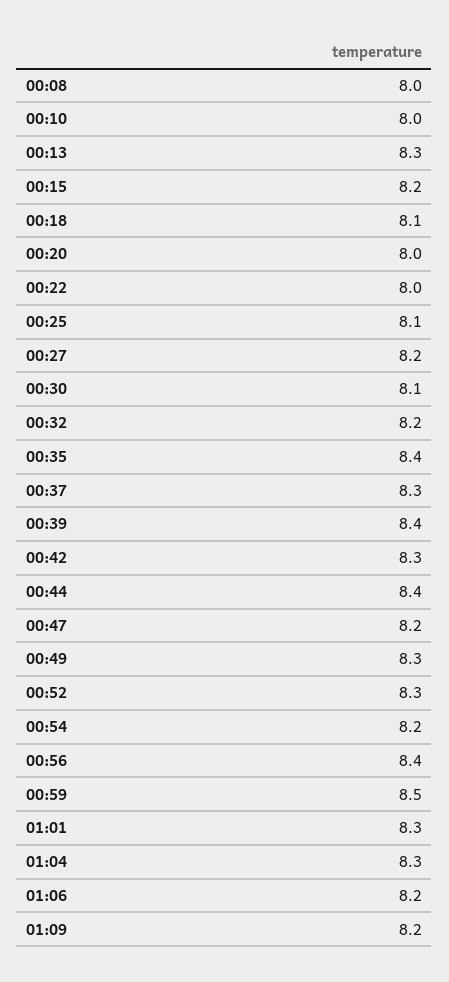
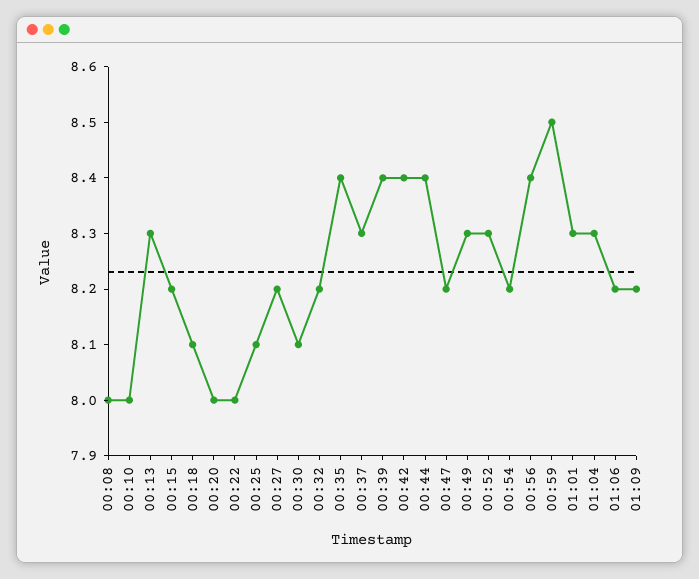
  {
    "00:08": 8,
    "00:10": 8,
    "00:13": 8.3,
    "00:15": 8.2,
    "00:18": 8.1,
    "00:20": 8,
    "00:22": 8,
    "00:25": 8.1,
    "00:27": 8.2,
    "00:30": 8.1,
    "00:32": 8.2,
    "00:35": 8.4,
    "00:37": 8.3,
    "00:39": 8.4,
-   "00:42": 8.3,
+   "00:42": 8.4,
    "00:44": 8.4,
    "00:47": 8.2,
    "00:49": 8.3,
    "00:52": 8.3,
    "00:54": 8.2,
    "00:56": 8.4,
    "00:59": 8.5,
    "01:01": 8.3,
    "01:04": 8.3,
    "01:06": 8.2,
    "01:09": 8.2
  }

